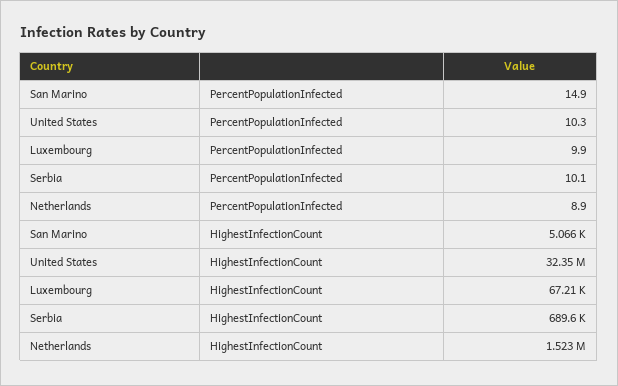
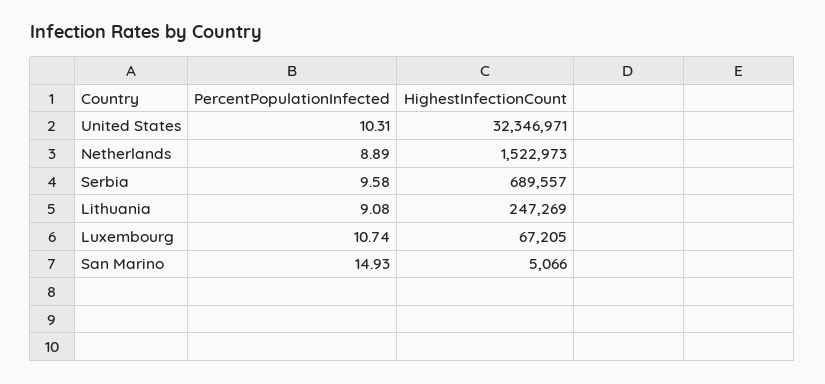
  {
    "San Marino": {
      "PercentPopulationInfected": 14.93,
      "HighestInfectionCount": 5066
    },
    "United States": {
      "PercentPopulationInfected": 10.31,
      "HighestInfectionCount": 32346971
    },
    "Luxembourg": {
-     "PercentPopulationInfected": 9.9,
+     "PercentPopulationInfected": 10.74,
      "HighestInfectionCount": 67205
    },
    "Serbia": {
-     "PercentPopulationInfected": 10.1,
+     "PercentPopulationInfected": 9.58,
      "HighestInfectionCount": 689557
    },
    "Netherlands": {
      "PercentPopulationInfected": 8.89,
      "HighestInfectionCount": 1522973
-   }
+   },
+   "Lithuania": {
+     "PercentPopulationInfected": 9.08,
+     "HighestInfectionCount": 247269
+   }
  }

